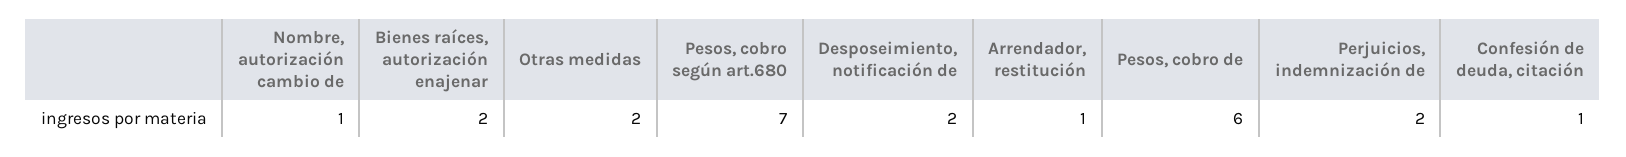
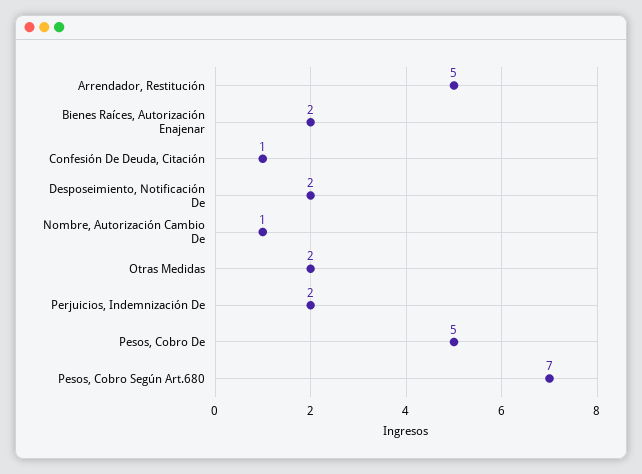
  {
    "Nombre, autorización cambio de": 1,
    "Bienes raíces, autorización enajenar": 2,
    "Otras medidas": 2,
    "Pesos, cobro según art.680": 7,
    "Desposeimiento, notificación de": 2,
-   "Arrendador, restitución": 1,
+   "Arrendador, restitución": 5,
-   "Pesos, cobro de": 6,
+   "Pesos, cobro de": 5,
    "Perjuicios, indemnización de": 2,
    "Confesión de deuda, citación": 1
  }

